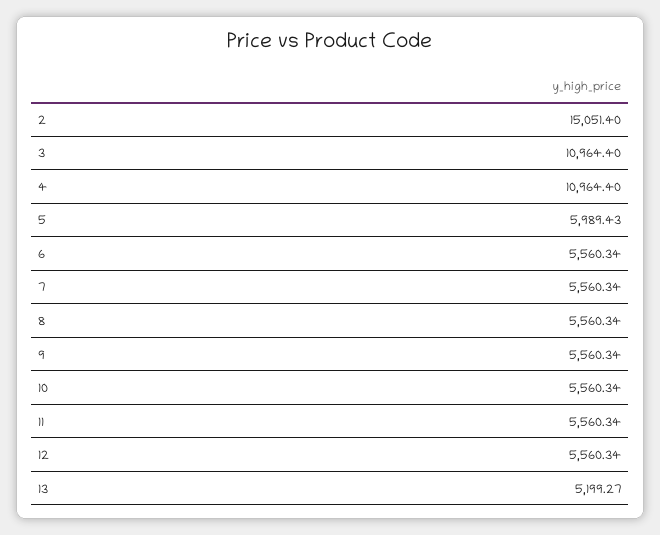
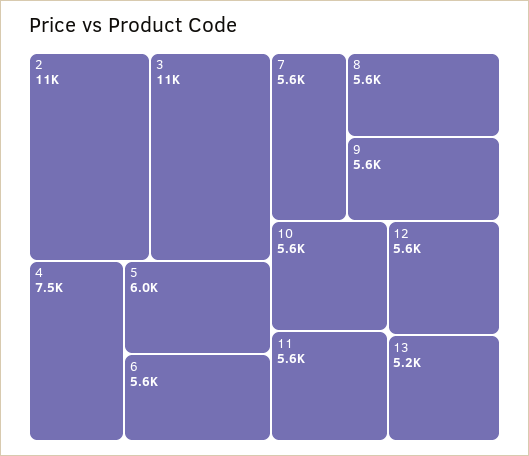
  {
-   "2": 15051.4,
+   "2": 11000,
    "3": 10964.4,
-   "4": 10964.4,
+   "4": 7500,
    "5": 5989.43,
    "6": 5560.34,
    "7": 5560.34,
    "8": 5560.34,
    "9": 5560.34,
    "10": 5560.34,
    "11": 5560.34,
    "12": 5560.34,
    "13": 5199.27
  }

